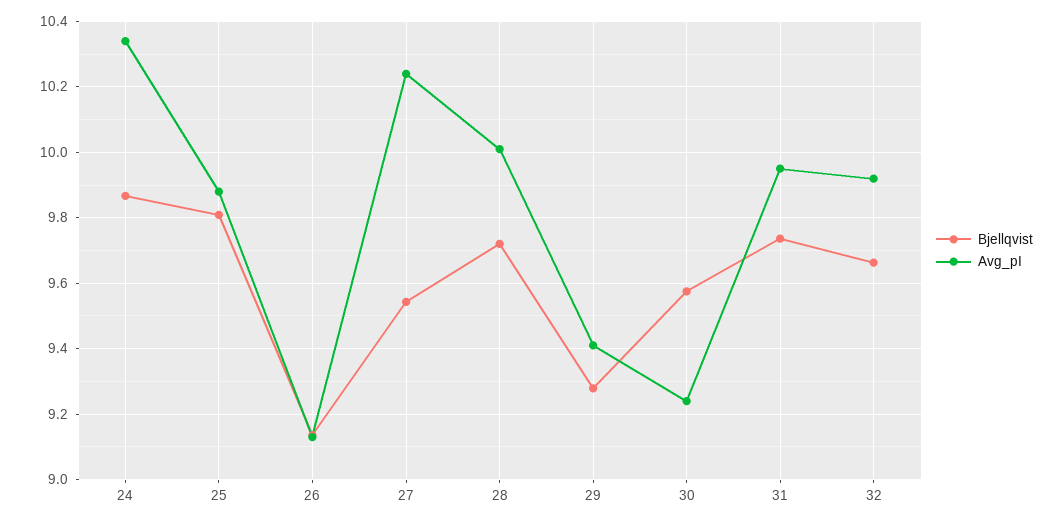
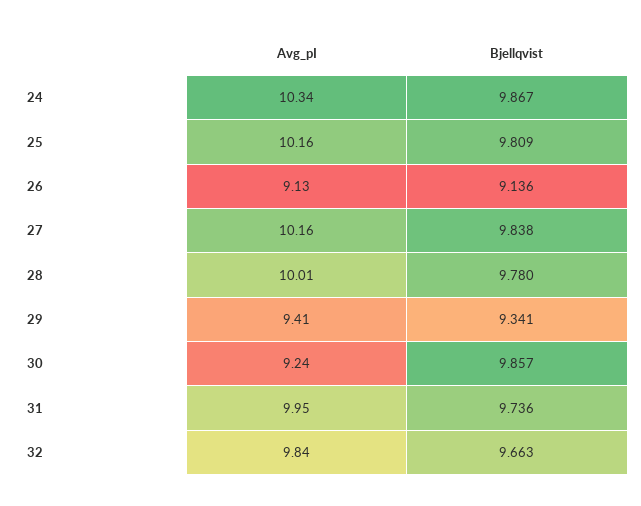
  {
    "Bjellqvist": {
      "24": 9.867,
      "25": 9.809,
      "26": 9.136,
-     "27": 9.54,
+     "27": 9.838,
-     "28": 9.72,
+     "28": 9.78,
-     "29": 9.28,
+     "29": 9.341,
-     "30": 9.58,
+     "30": 9.857,
      "31": 9.736,
      "32": 9.663
    },
    "Avg_pI": {
      "24": 10.34,
-     "25": 9.88,
+     "25": 10.16,
      "26": 9.13,
-     "27": 10.24,
+     "27": 10.16,
      "28": 10.01,
      "29": 9.41,
      "30": 9.24,
      "31": 9.95,
-     "32": 9.92
+     "32": 9.84
    }
  }

